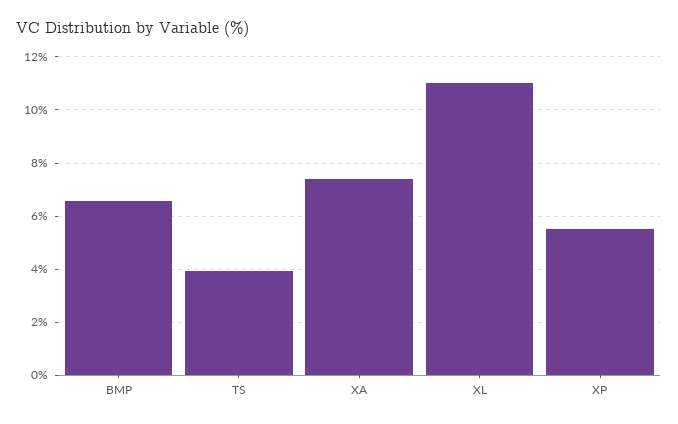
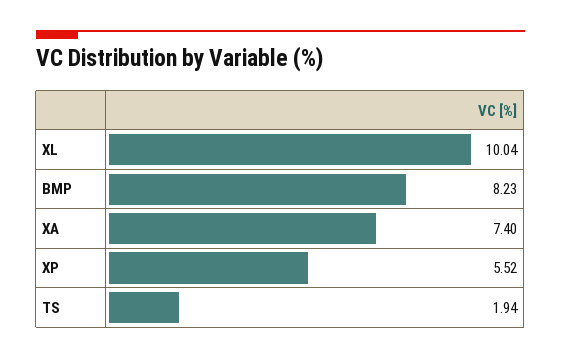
  {
-   "BMP": 6.5,
+   "BMP": 8.23,
-   "TS": 4,
+   "TS": 1.94,
    "XA": 7.4,
-   "XL": 11,
+   "XL": 10.04,
    "XP": 5.52
  }

